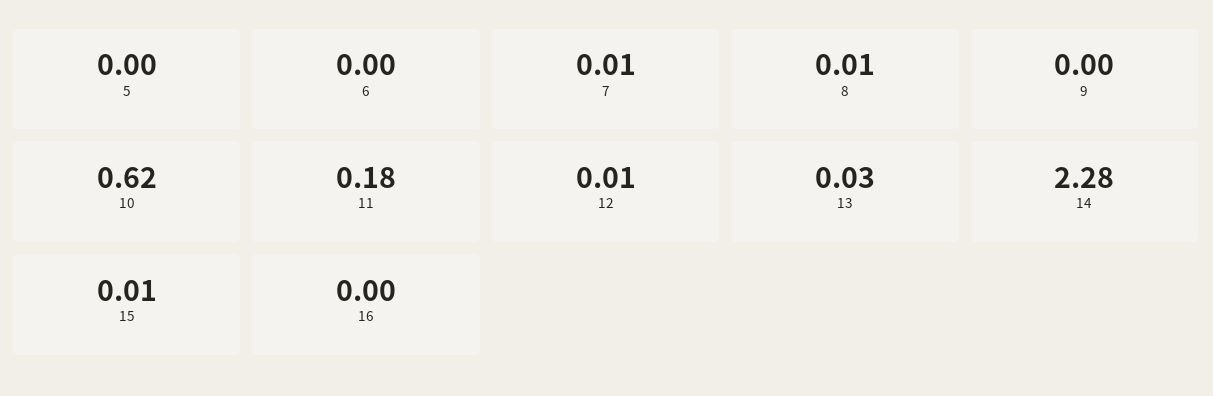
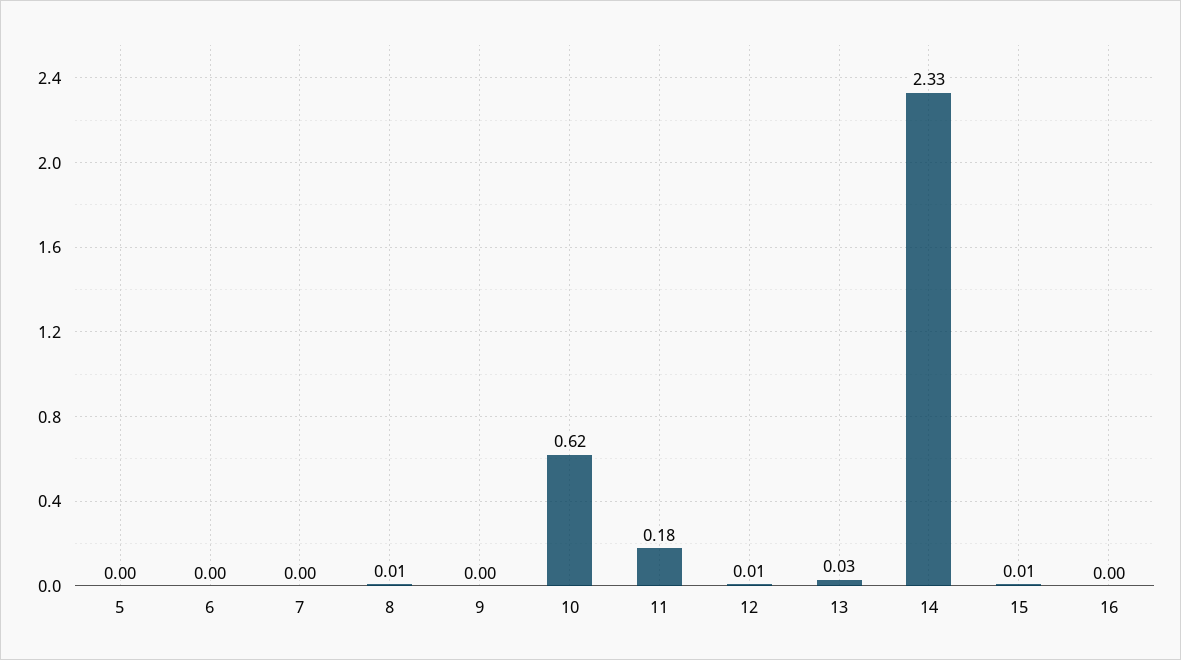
  {
    "5": 0,
    "6": 0,
-   "7": 0.01,
+   "7": 0,
    "8": 0.01,
    "9": 0,
    "10": 0.62,
    "11": 0.18,
    "12": 0.01,
    "13": 0.03,
-   "14": 2.28,
+   "14": 2.33,
    "15": 0.01,
    "16": 0
  }

